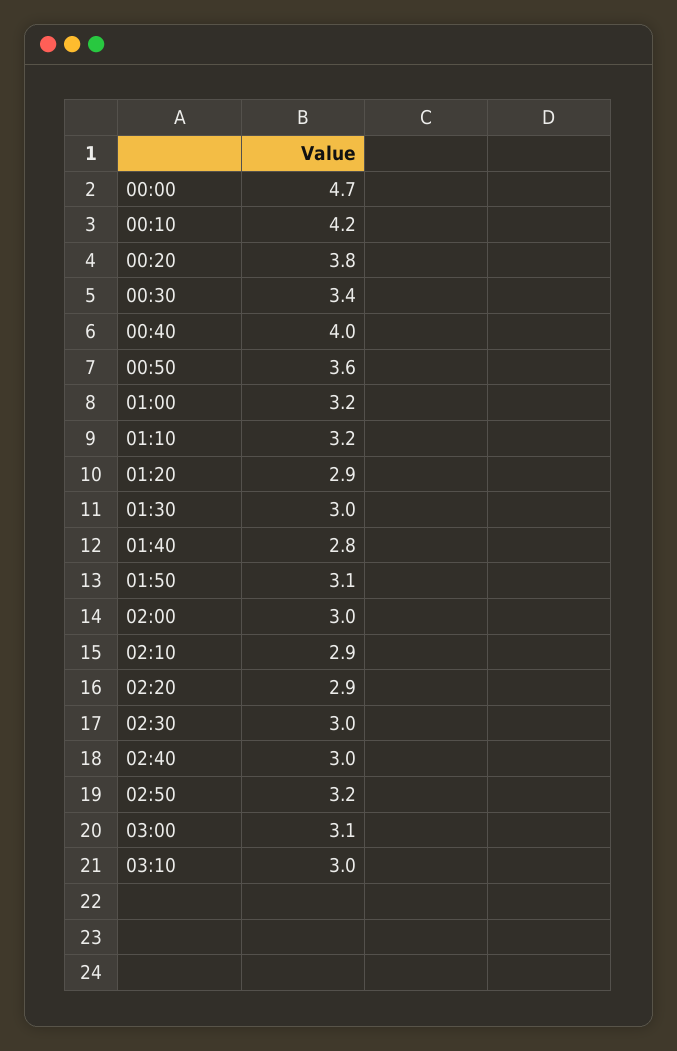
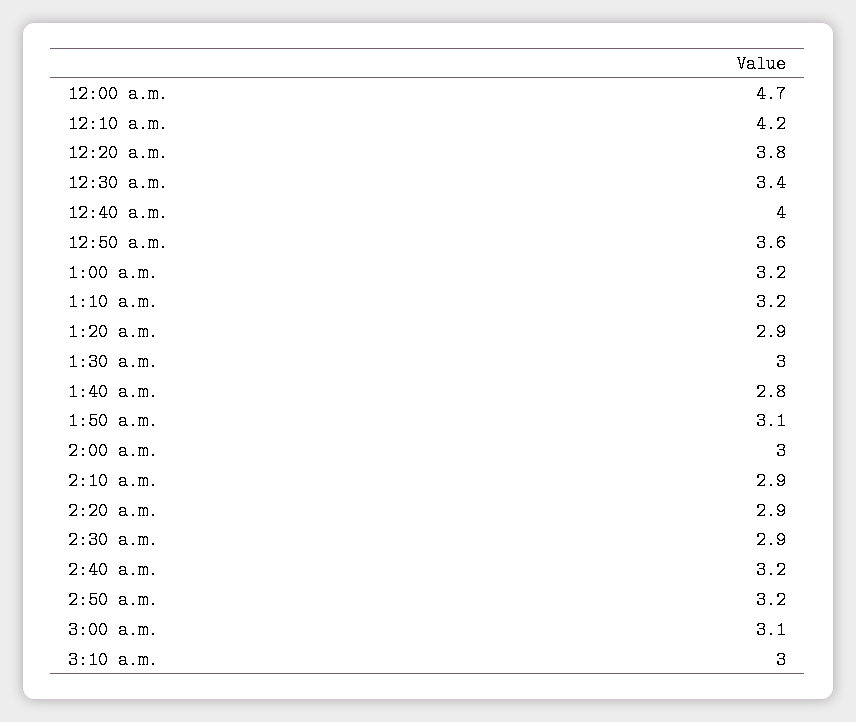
  {
    "00:00": 4.7,
    "00:10": 4.2,
    "00:20": 3.8,
    "00:30": 3.4,
    "00:40": 4,
    "00:50": 3.6,
    "01:00": 3.2,
    "01:10": 3.2,
    "01:20": 2.9,
    "01:30": 3,
    "01:40": 2.8,
    "01:50": 3.1,
    "02:00": 3,
    "02:10": 2.9,
    "02:20": 2.9,
-   "02:30": 3,
+   "02:30": 2.9,
-   "02:40": 3,
+   "02:40": 3.2,
    "02:50": 3.2,
    "03:00": 3.1,
    "03:10": 3
  }

